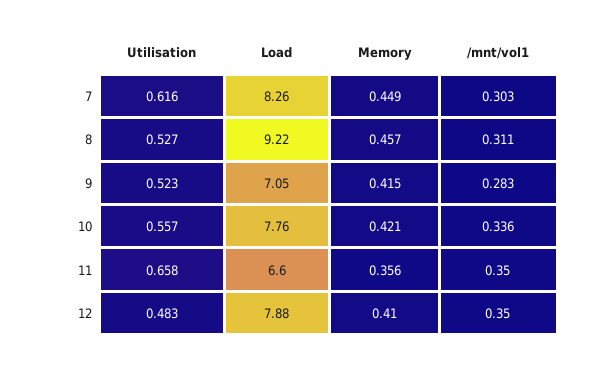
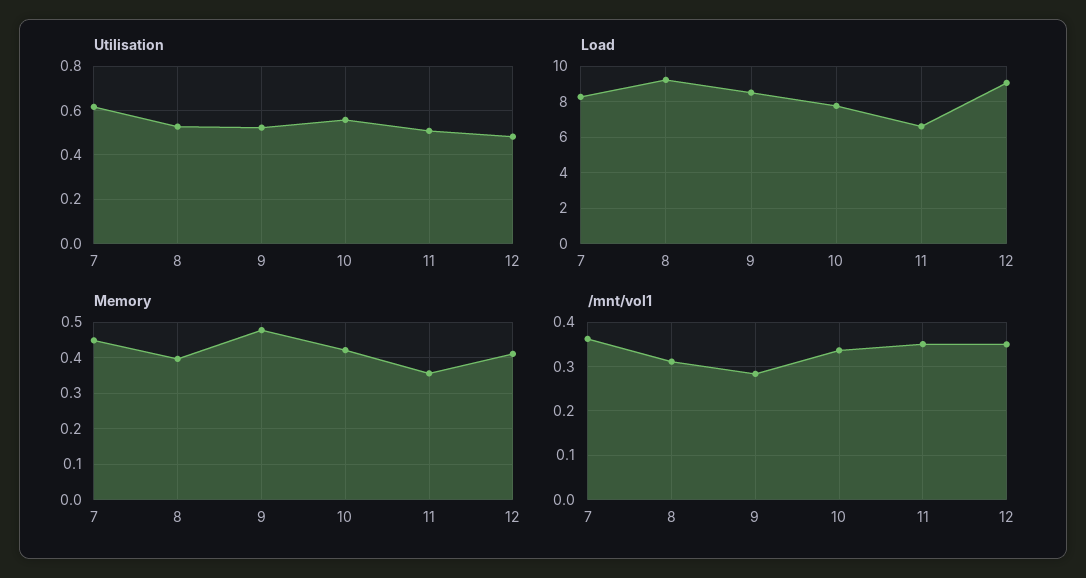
  {
    "Utilisation": {
      "7": 0.616,
      "8": 0.527,
      "9": 0.523,
      "10": 0.557,
-     "11": 0.658,
+     "11": 0.5,
      "12": 0.483
    },
    "Load": {
      "7": 8.26,
      "8": 9.22,
-     "9": 7.05,
+     "9": 8.5,
      "10": 7.76,
      "11": 6.6,
-     "12": 7.88
+     "12": 9
    },
    "Memory": {
      "7": 0.449,
-     "8": 0.457,
+     "8": 0.4,
-     "9": 0.415,
+     "9": 0.48,
      "10": 0.421,
      "11": 0.356,
      "12": 0.41
    },
    "/mnt/vol1": {
-     "7": 0.303,
+     "7": 0.36,
      "8": 0.311,
      "9": 0.283,
      "10": 0.336,
      "11": 0.35,
      "12": 0.35
    }
  }

